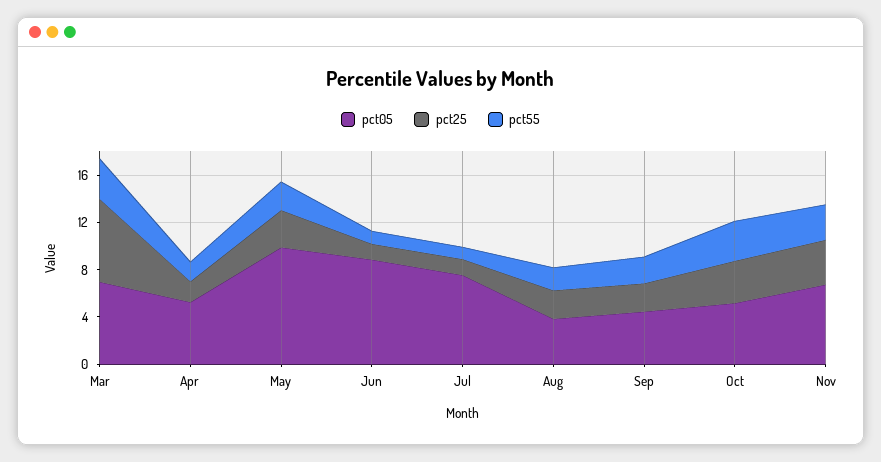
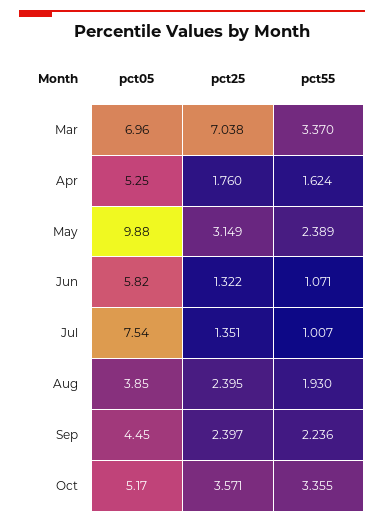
  {
    "pct05": {
      "Mar": 6.96,
      "Apr": 5.25,
      "May": 9.88,
-     "Jun": 9,
+     "Jun": 5.82,
      "Jul": 7.54,
      "Aug": 3.85,
      "Sep": 4.45,
-     "Oct": 5.17,
+     "Oct": 5.17
-     "Nov": 7
    },
    "pct25": {
      "Mar": 7.038,
      "Apr": 1.76,
      "May": 3.149,
      "Jun": 1.322,
      "Jul": 1.351,
      "Aug": 2.395,
      "Sep": 2.397,
-     "Oct": 3.571,
+     "Oct": 3.571
-     "Nov": 4
    },
    "pct55": {
      "Mar": 3.37,
      "Apr": 1.624,
      "May": 2.389,
      "Jun": 1.071,
      "Jul": 1.007,
      "Aug": 1.93,
      "Sep": 2.236,
-     "Oct": 3.355,
+     "Oct": 3.355
-     "Nov": 3
    }
  }

